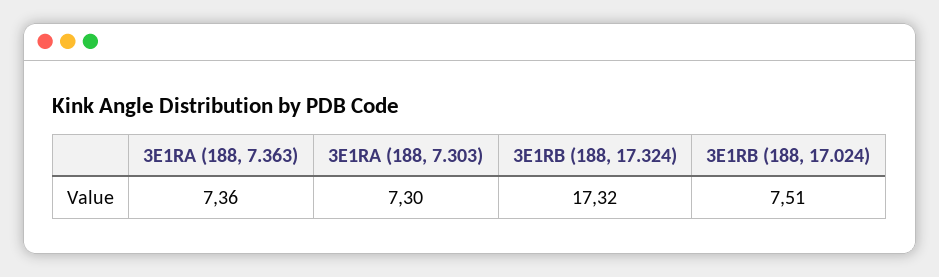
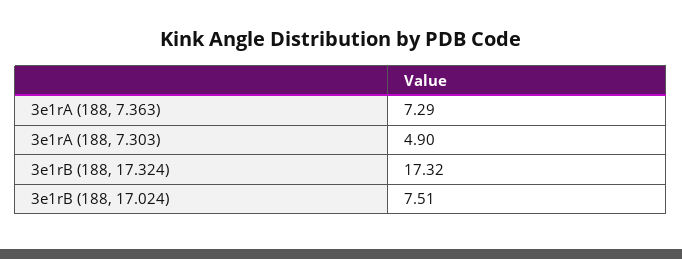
  {
-   "3E1RA (188, 7.363)": 7.36,
+   "3E1RA (188, 7.363)": 7.29,
-   "3E1RA (188, 7.303)": 7.3,
+   "3E1RA (188, 7.303)": 4.9,
    "3E1RB (188, 17.324)": 17.32,
    "3E1RB (188, 17.024)": 7.51
  }

